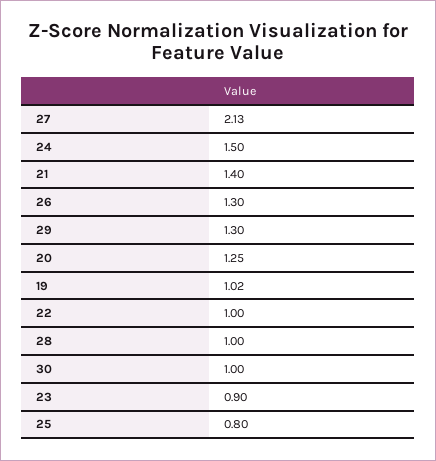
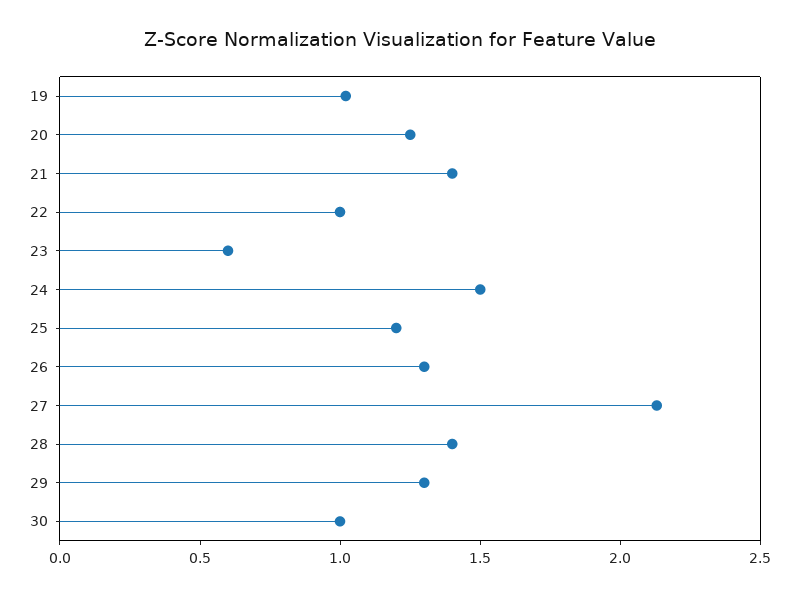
  {
    "27": 2.13,
    "24": 1.5,
    "21": 1.4,
    "26": 1.3,
    "29": 1.3,
    "20": 1.25,
    "19": 1.02,
    "22": 1,
-   "28": 1,
+   "28": 1.4,
    "30": 1,
-   "23": 0.9,
+   "23": 0.6,
-   "25": 0.8
+   "25": 1.2
  }

